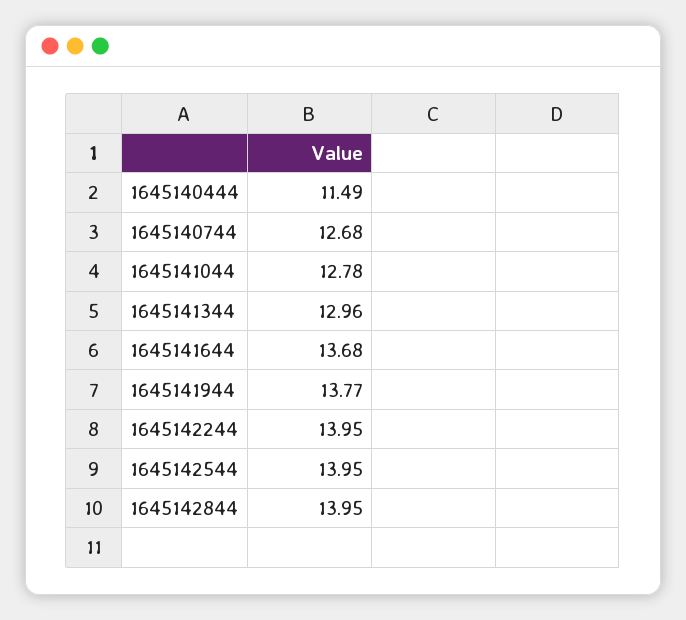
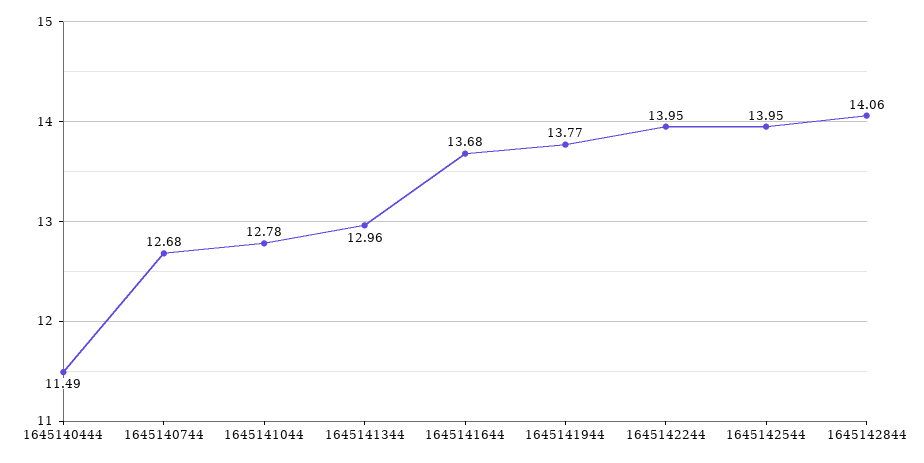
  {
    "1645140444": 11.49,
    "1645140744": 12.68,
    "1645141044": 12.78,
    "1645141344": 12.96,
    "1645141644": 13.68,
    "1645141944": 13.77,
    "1645142244": 13.95,
    "1645142544": 13.95,
-   "1645142844": 13.95
+   "1645142844": 14.06
  }

